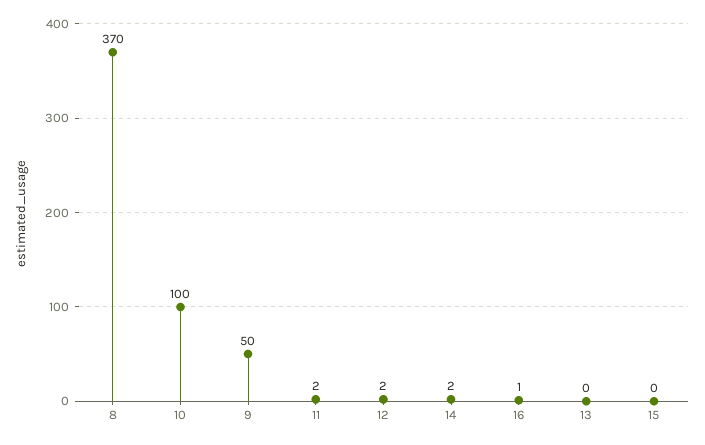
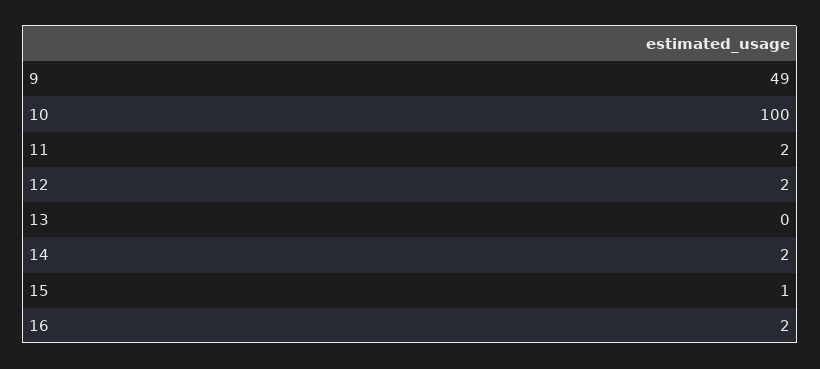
  {
-   "8": 370,
    "10": 100,
-   "9": 50,
+   "9": 49,
    "11": 2,
    "12": 2,
    "14": 2,
-   "16": 1,
+   "16": 2,
    "13": 0,
-   "15": 0
+   "15": 1
  }

